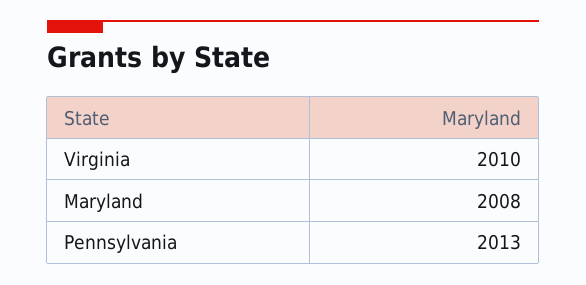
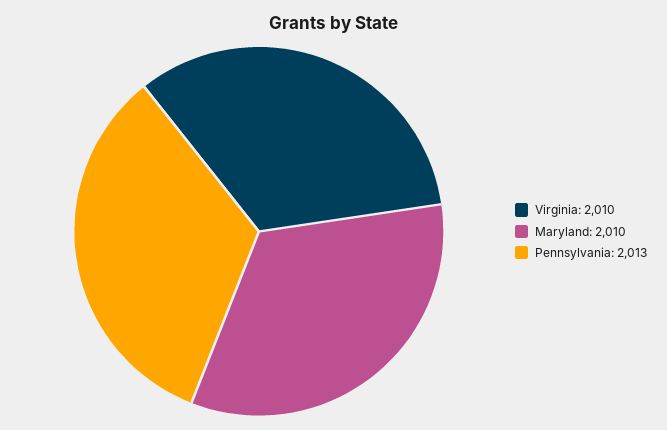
  {
    "Virginia": 2010,
-   "Maryland": 2008,
+   "Maryland": 2010,
    "Pennsylvania": 2013
  }

